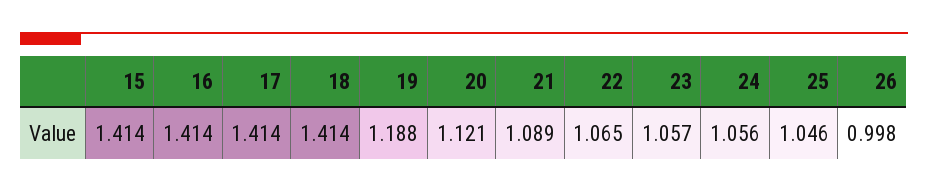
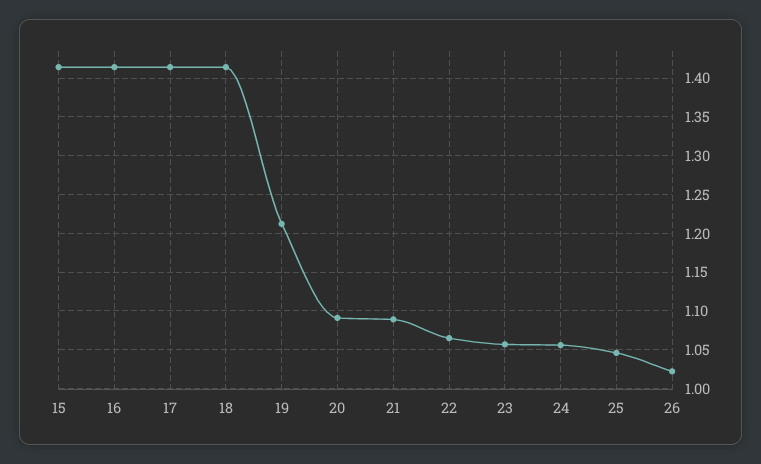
  {
    "15": 1.414,
    "16": 1.414,
    "17": 1.414,
    "18": 1.414,
-   "19": 1.188,
+   "19": 1.21,
-   "20": 1.121,
+   "20": 1.09,
    "21": 1.089,
    "22": 1.065,
    "23": 1.057,
    "24": 1.056,
    "25": 1.046,
-   "26": 0.998
+   "26": 1.02
  }

